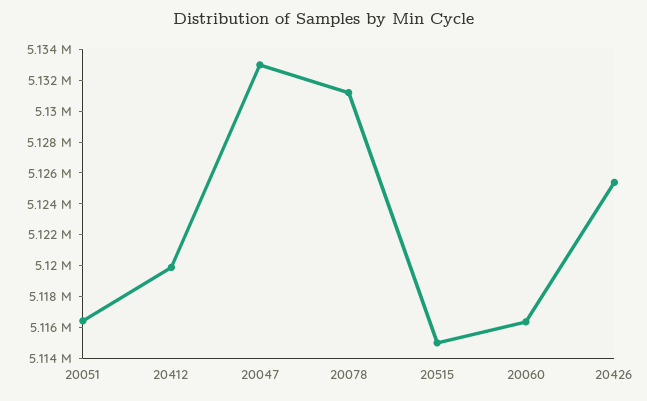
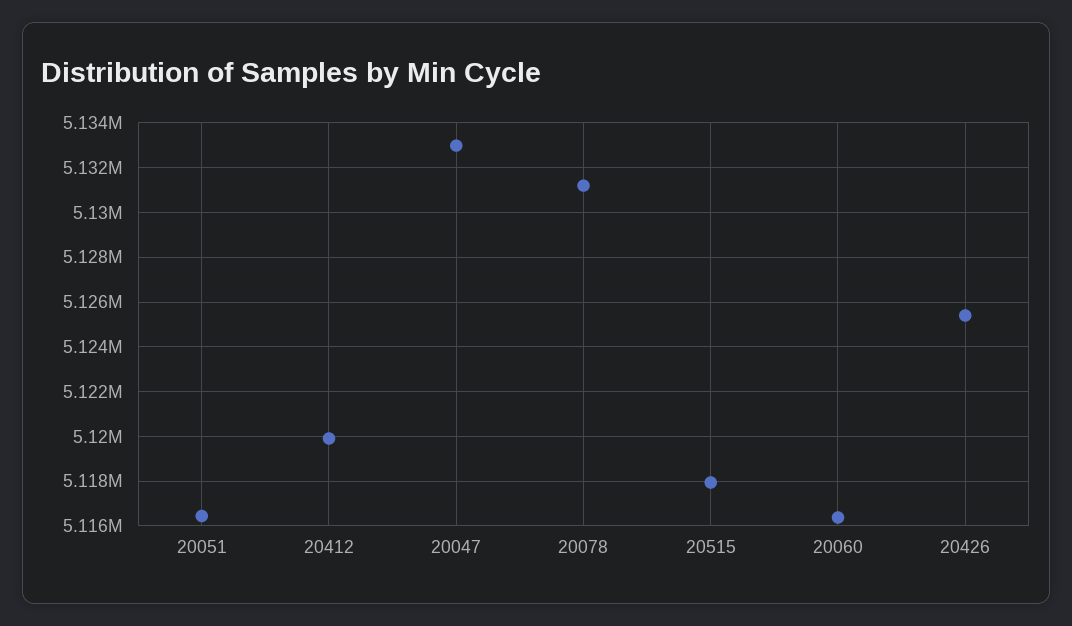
  {
    "20051": 5116500,
    "20412": 5120000,
    "20047": 5133000,
    "20078": 5131000,
-   "20515": 5115000,
+   "20515": 5118000,
    "20060": 5116500,
    "20426": 5125500
  }

